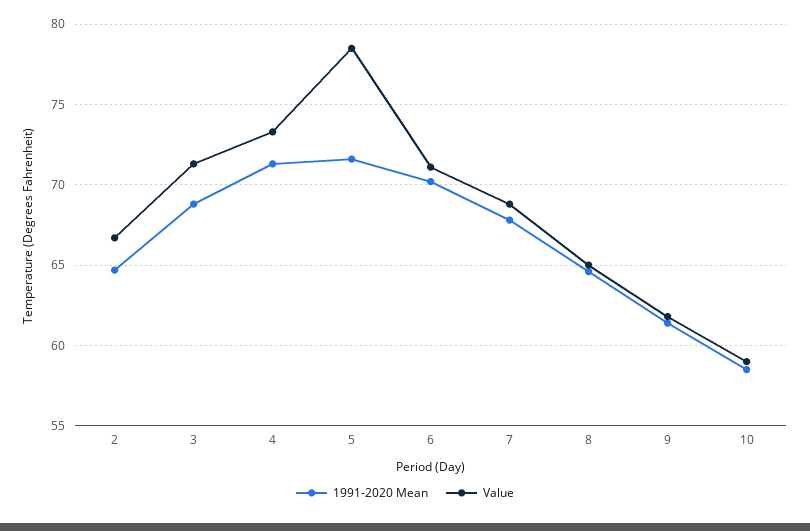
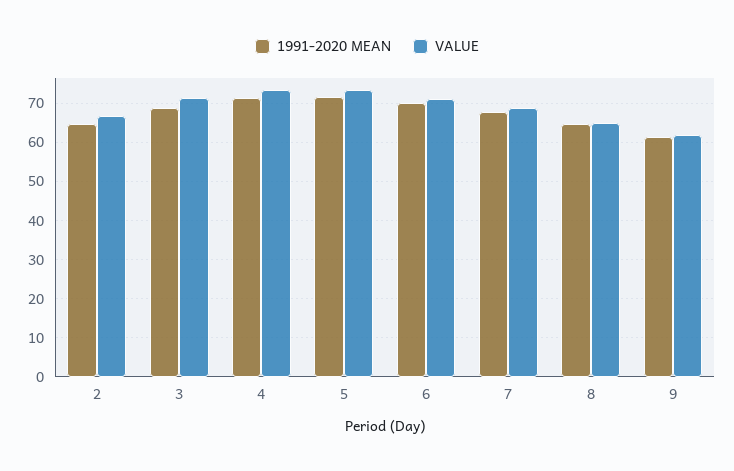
  {
    "1991-2020 Mean": {
      "2": 64.5,
      "3": 69,
      "4": 71.5,
      "5": 71.5,
      "6": 70,
      "7": 68,
      "8": 64.5,
-     "9": 61.5,
+     "9": 61.5
-     "10": 58.5
    },
    "Value": {
      "2": 66.5,
      "3": 71.5,
      "4": 73.5,
-     "5": 78.5,
+     "5": 74,
      "6": 71,
      "7": 69,
      "8": 65,
-     "9": 62,
+     "9": 62
-     "10": 59
    }
  }

